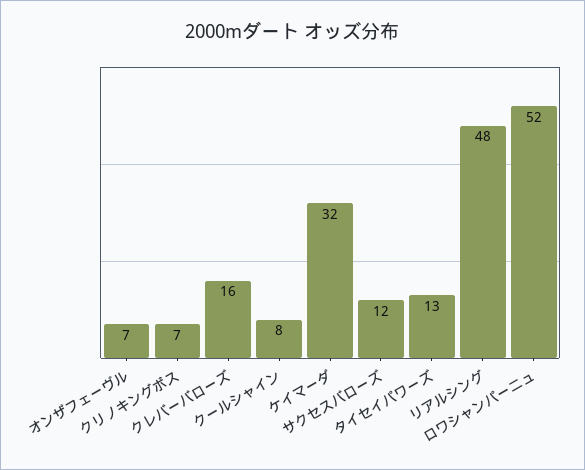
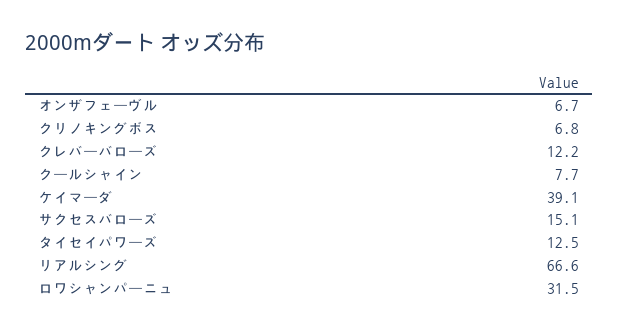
  {
    "オンザフェーヴル": 6.7,
    "クリノキングボス": 6.8,
-   "クレバーバローズ": 16,
+   "クレバーバローズ": 12.2,
    "クールシャイン": 7.7,
-   "ケイマーダ": 32,
+   "ケイマーダ": 39.1,
-   "サクセスバローズ": 12,
+   "サクセスバローズ": 15.1,
    "タイセイパワーズ": 12.5,
-   "リアルシング": 48,
+   "リアルシング": 66.6,
-   "ロワシャンパーニュ": 52
+   "ロワシャンパーニュ": 31.5
  }

